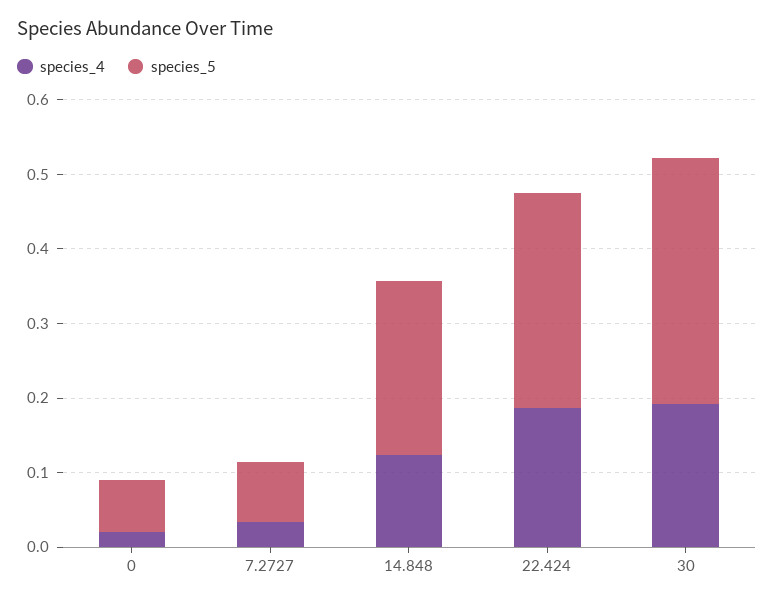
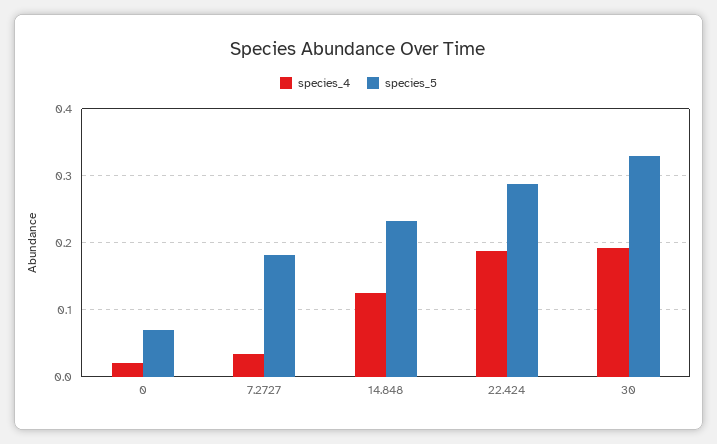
  {
    "species_4": {
      "0": 0.02,
      "7.2727": 0.03,
      "14.848": 0.12,
      "22.424": 0.19,
      "30": 0.19
    },
    "species_5": {
      "0": 0.07,
-     "7.2727": 0.08,
+     "7.2727": 0.18,
      "14.848": 0.23,
      "22.424": 0.29,
      "30": 0.33
    }
  }

